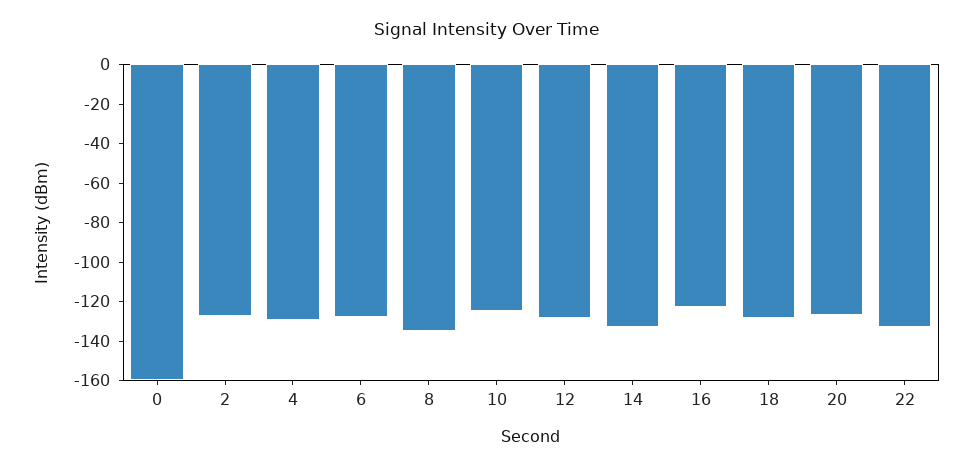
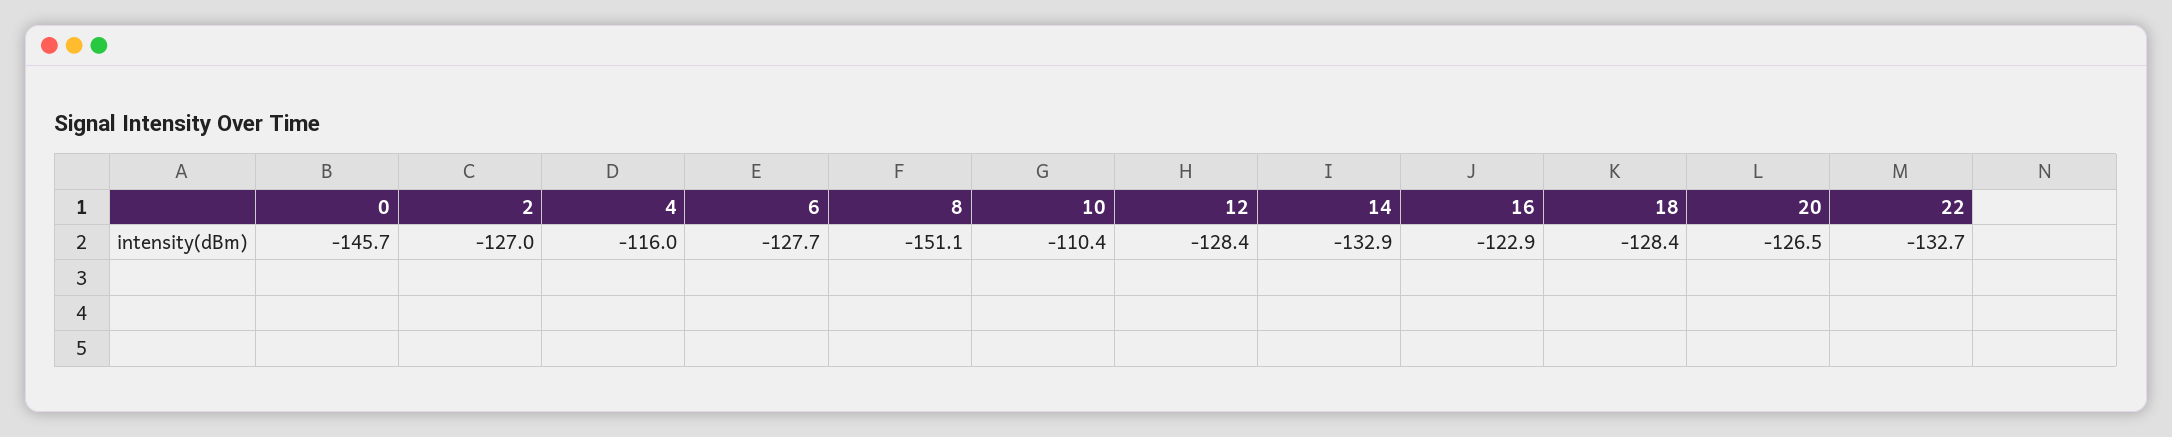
  {
-   "0": -160,
+   "0": -145.7,
    "2": -127,
-   "4": -130,
+   "4": -116,
    "6": -127.7,
-   "8": -135,
+   "8": -151.1,
-   "10": -125,
+   "10": -110.4,
    "12": -128.4,
    "14": -132.9,
    "16": -122.9,
    "18": -128.4,
    "20": -126.5,
    "22": -132.7
  }

